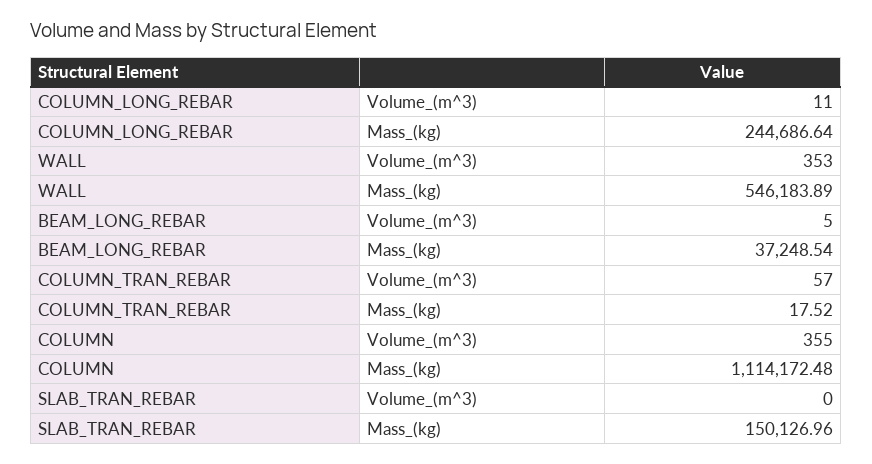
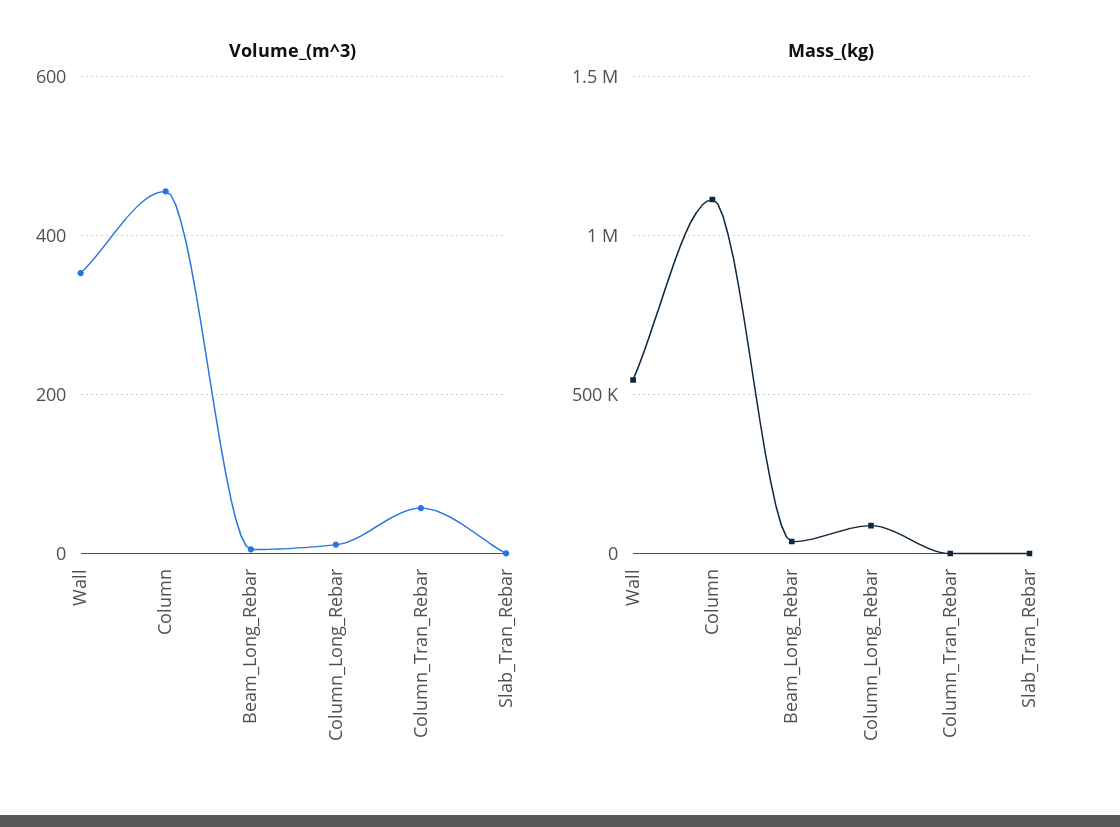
  {
    "Volume_(m^3)": {
      "COLUMN_LONG_REBAR": 11,
      "WALL": 353,
      "BEAM_LONG_REBAR": 5,
      "COLUMN_TRAN_REBAR": 57,
-     "COLUMN": 355,
+     "COLUMN": 460,
      "SLAB_TRAN_REBAR": 0
    },
    "Mass_(kg)": {
-     "COLUMN_LONG_REBAR": 244686.64,
+     "COLUMN_LONG_REBAR": 100000,
      "WALL": 546183.89,
      "BEAM_LONG_REBAR": 37248.54,
      "COLUMN_TRAN_REBAR": 17.52,
      "COLUMN": 1114172.48,
-     "SLAB_TRAN_REBAR": 150126.96
+     "SLAB_TRAN_REBAR": 0
    }
  }

